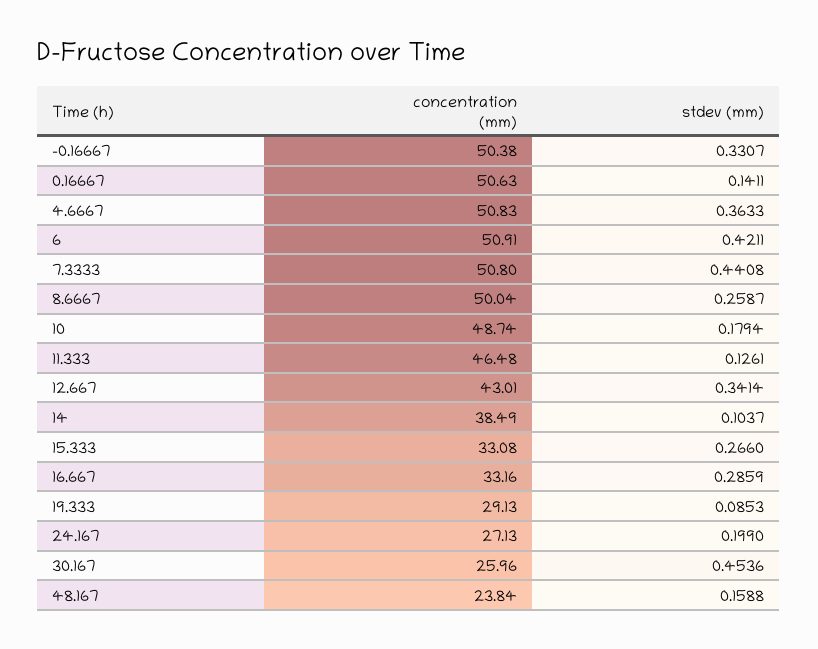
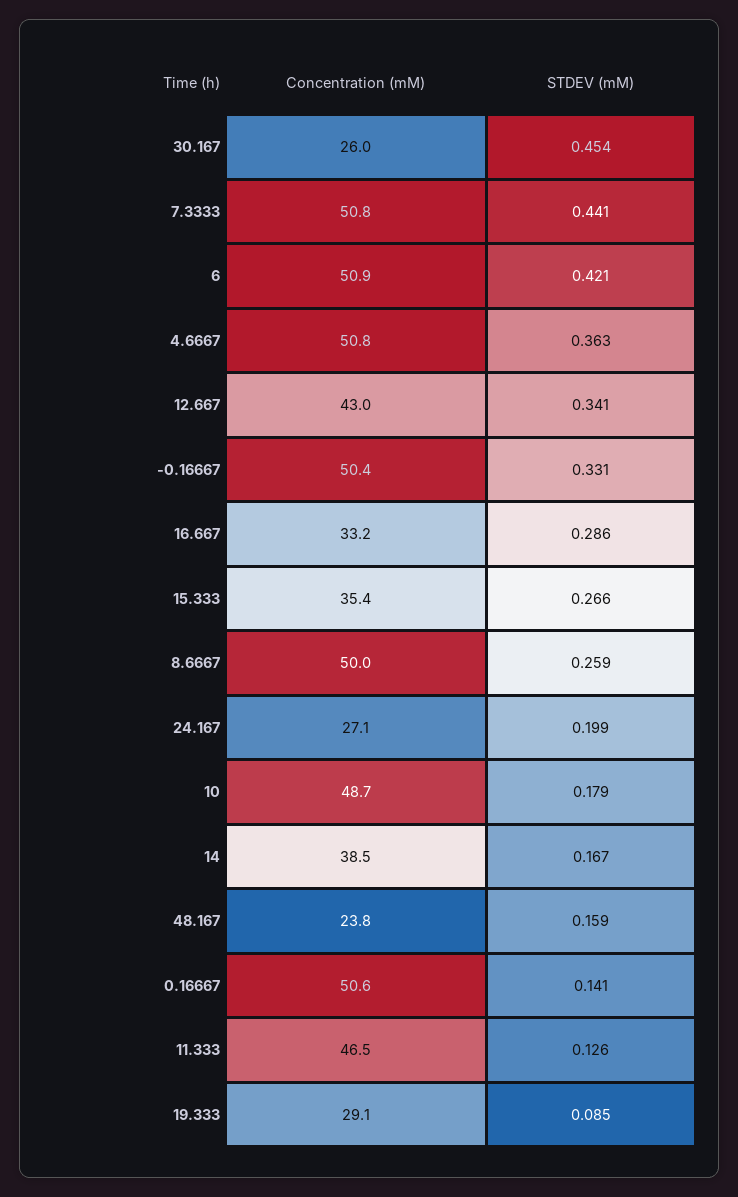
  {
    "concentration (mm)": {
      "-0.16667": 50.38,
      "0.16667": 50.63,
      "4.6667": 50.83,
      "6": 50.91,
      "7.3333": 50.8,
      "8.6667": 50.04,
      "10": 48.74,
      "11.333": 46.48,
      "12.667": 43.01,
      "14": 38.49,
-     "15.333": 33.08,
+     "15.333": 35.4,
      "16.667": 33.16,
      "19.333": 29.13,
      "24.167": 27.13,
      "30.167": 25.96,
      "48.167": 23.84
    },
    "stdev (mm)": {
      "-0.16667": 0.3307,
      "0.16667": 0.1411,
      "4.6667": 0.3633,
      "6": 0.4211,
      "7.3333": 0.4408,
      "8.6667": 0.2587,
      "10": 0.1794,
      "11.333": 0.1261,
      "12.667": 0.3414,
-     "14": 0.1037,
+     "14": 0.167,
      "15.333": 0.266,
      "16.667": 0.2859,
      "19.333": 0.0853,
      "24.167": 0.199,
      "30.167": 0.4536,
      "48.167": 0.1588
    }
  }

